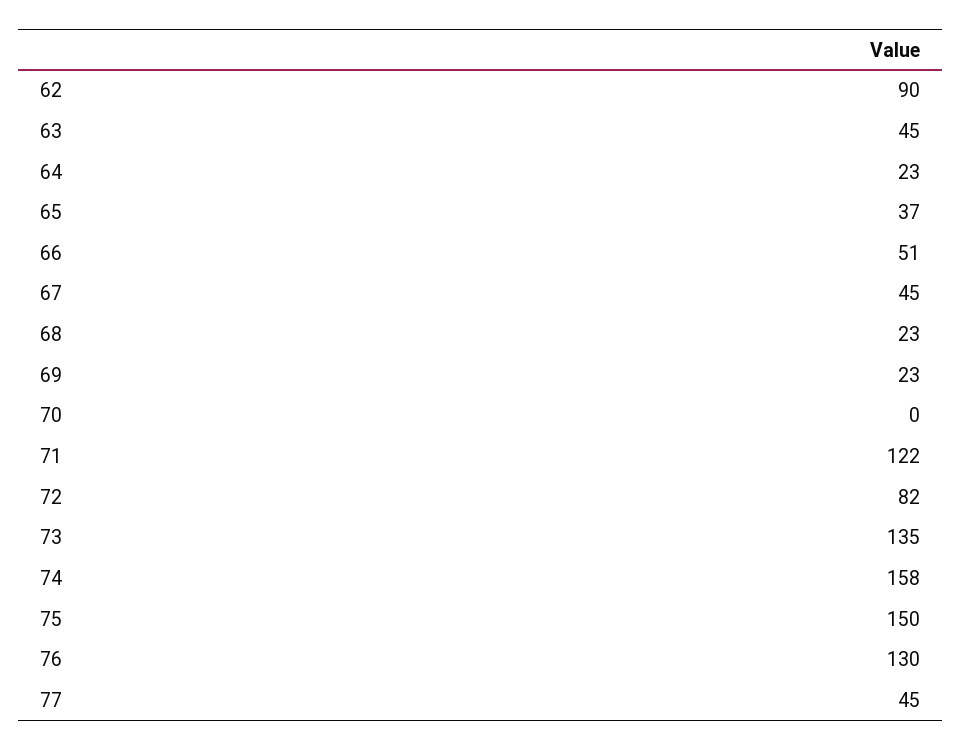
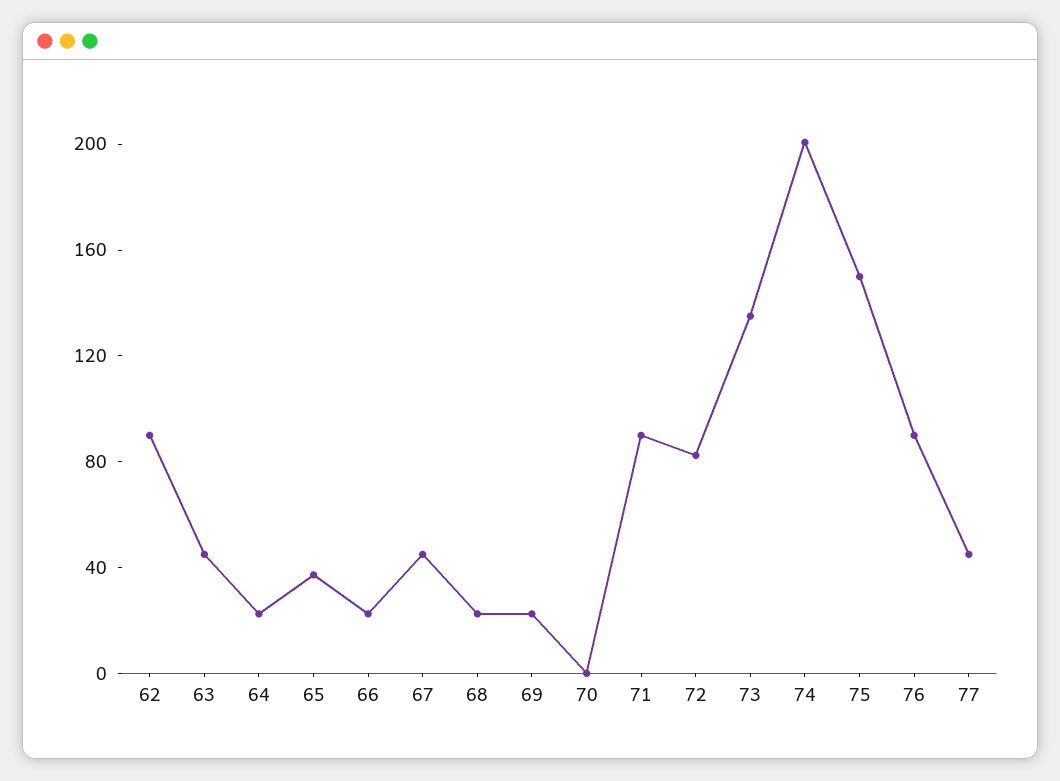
  {
    "62": 90,
    "63": 45,
    "64": 23,
    "65": 37,
-   "66": 51,
+   "66": 20,
    "67": 45,
    "68": 23,
    "69": 23,
    "70": 0,
-   "71": 122,
+   "71": 90,
    "72": 82,
    "73": 135,
-   "74": 158,
+   "74": 200,
    "75": 150,
-   "76": 130,
+   "76": 90,
    "77": 45
  }

